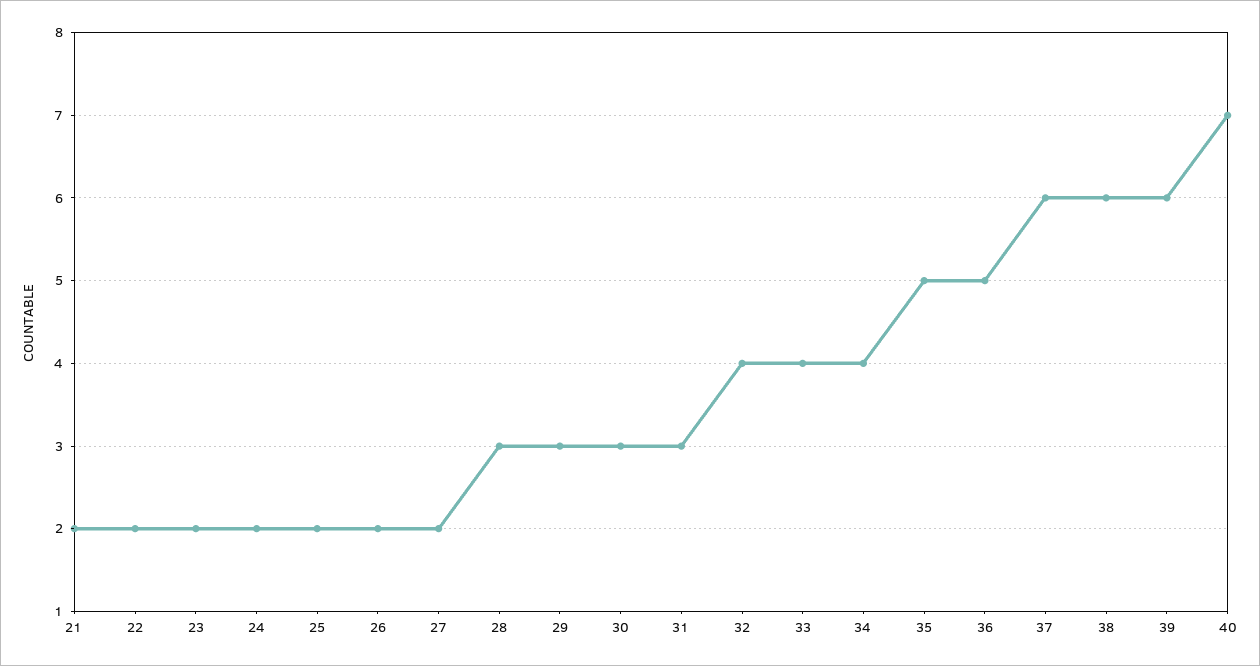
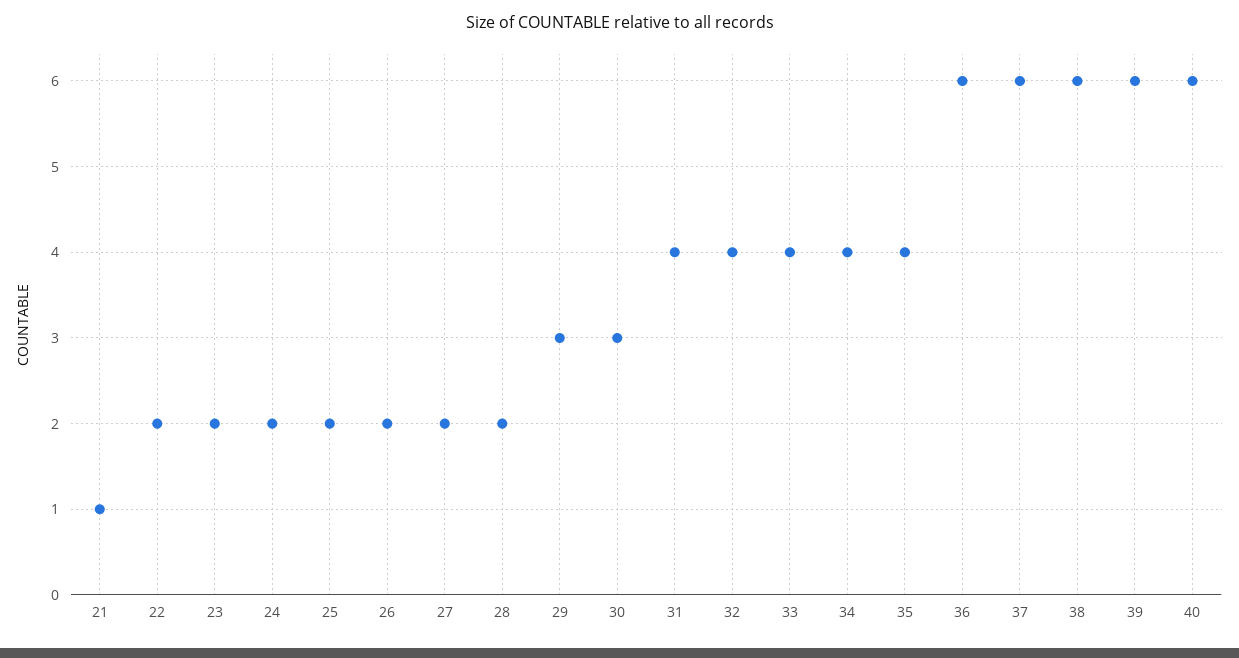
  {
-   "21": 2,
+   "21": 1,
    "22": 2,
    "23": 2,
    "24": 2,
    "25": 2,
    "26": 2,
    "27": 2,
-   "28": 3,
+   "28": 2,
    "29": 3,
    "30": 3,
-   "31": 3,
+   "31": 4,
    "32": 4,
    "33": 4,
    "34": 4,
-   "35": 5,
+   "35": 4,
-   "36": 5,
+   "36": 6,
    "37": 6,
    "38": 6,
    "39": 6,
-   "40": 7
+   "40": 6
  }

